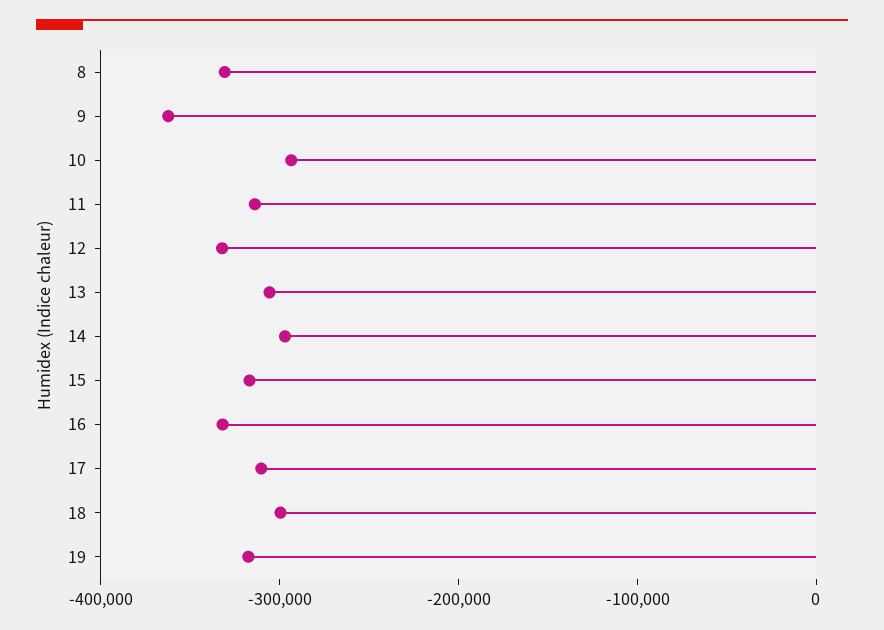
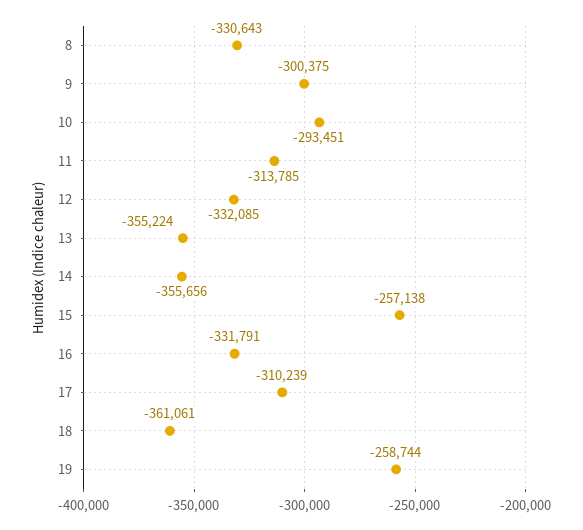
  {
    "8": -330643,
-   "9": -360000,
+   "9": -300375,
    "10": -293451,
    "11": -313785,
    "12": -332085,
-   "13": -300000,
+   "13": -355224,
-   "14": -300000,
+   "14": -355656,
-   "15": -320000,
+   "15": -257138,
    "16": -331791,
    "17": -310239,
-   "18": -300000,
+   "18": -361061,
-   "19": -320000
+   "19": -258744
  }

